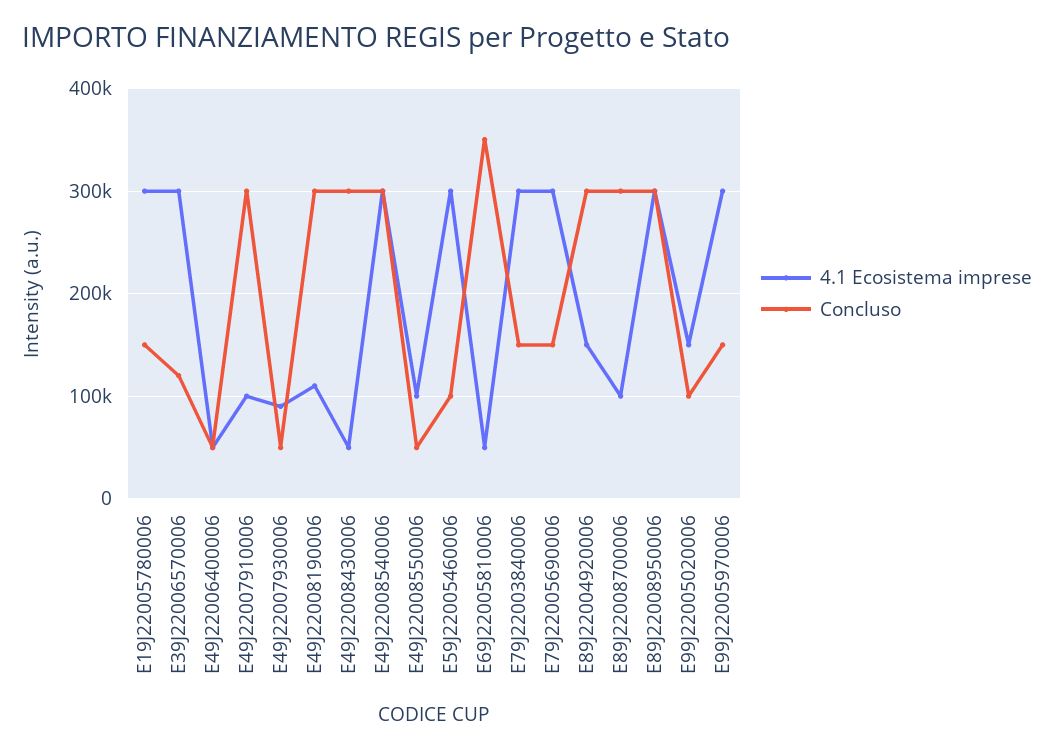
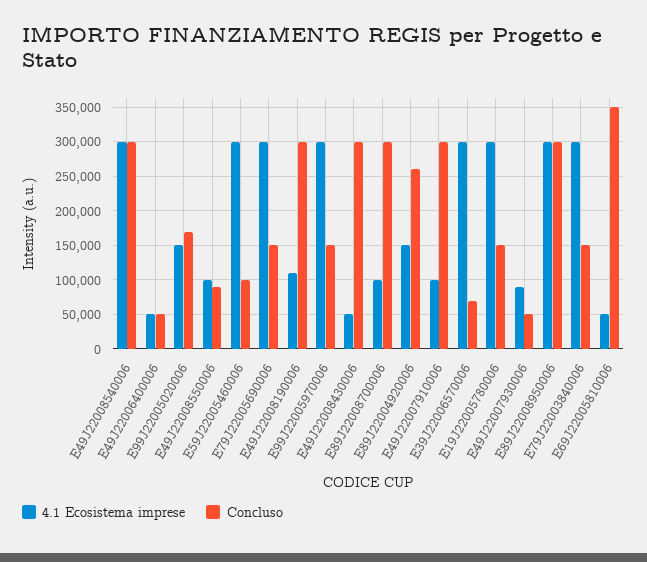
  {
    "4.1 Ecosistema imprese": {
      "E19J22005780006": 300000,
      "E39J22006570006": 300000,
      "E49J22006400006": 50000,
      "E49J22007910006": 100000,
      "E49J22007930006": 90000,
      "E49J22008190006": 110000,
      "E49J22008430006": 50000,
      "E49J22008540006": 300000,
      "E49J22008550006": 100000,
      "E59J22005460006": 300000,
      "E69J22005810006": 50000,
      "E79J22003840006": 300000,
      "E79J22005690006": 300000,
      "E89J22004920006": 150000,
      "E89J22008700006": 100000,
      "E89J22008950006": 300000,
      "E99J22005020006": 150000,
      "E99J22005970006": 300000
    },
    "Concluso": {
      "E19J22005780006": 150000,
-     "E39J22006570006": 120000,
+     "E39J22006570006": 70000,
      "E49J22006400006": 50000,
      "E49J22007910006": 300000,
      "E49J22007930006": 50000,
      "E49J22008190006": 300000,
      "E49J22008430006": 300000,
      "E49J22008540006": 300000,
-     "E49J22008550006": 50000,
+     "E49J22008550006": 90000,
      "E59J22005460006": 100000,
      "E69J22005810006": 350000,
      "E79J22003840006": 150000,
      "E79J22005690006": 150000,
-     "E89J22004920006": 300000,
+     "E89J22004920006": 260000,
      "E89J22008700006": 300000,
      "E89J22008950006": 300000,
-     "E99J22005020006": 100000,
+     "E99J22005020006": 170000,
      "E99J22005970006": 150000
    }
  }

